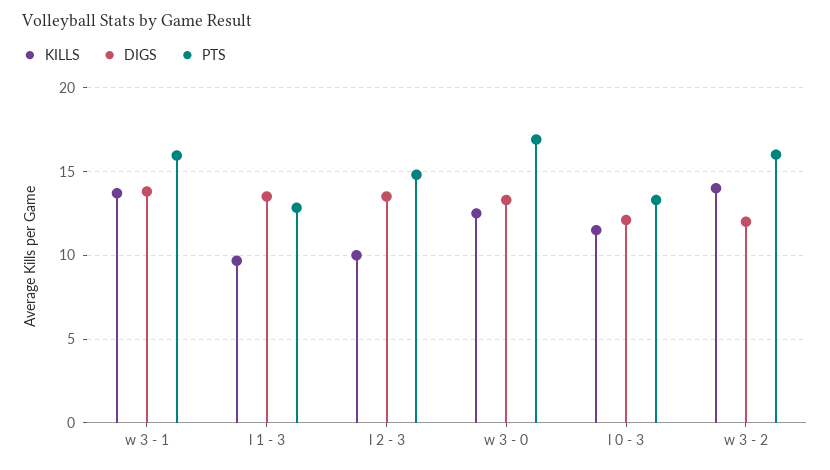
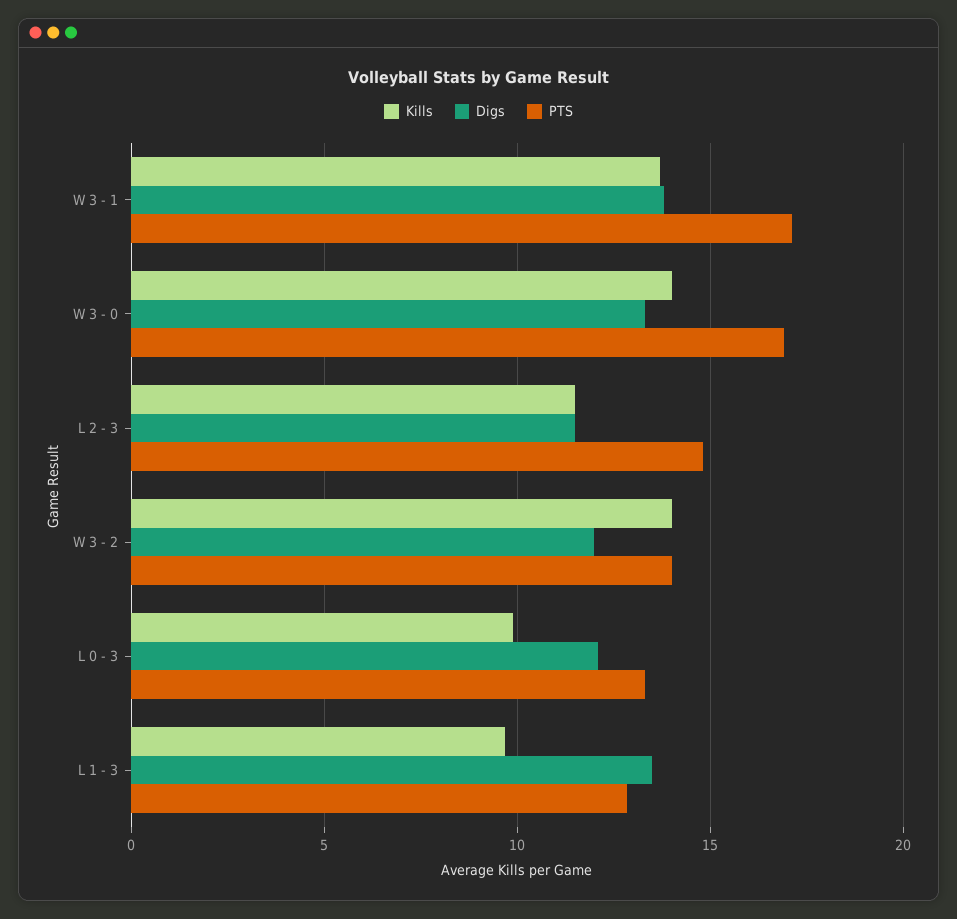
  {
    "KILLS": {
      "w 3 - 1": 13.5,
      "l 1 - 3": 9.5,
-     "l 2 - 3": 10,
+     "l 2 - 3": 11.5,
-     "w 3 - 0": 12.5,
+     "w 3 - 0": 14,
-     "l 0 - 3": 11.5,
+     "l 0 - 3": 10,
      "w 3 - 2": 14
    },
    "DIGS": {
      "w 3 - 1": 14,
      "l 1 - 3": 13.5,
-     "l 2 - 3": 13.5,
+     "l 2 - 3": 11.5,
      "w 3 - 0": 13.5,
      "l 0 - 3": 12,
      "w 3 - 2": 12
    },
    "PTS": {
-     "w 3 - 1": 16,
+     "w 3 - 1": 17,
      "l 1 - 3": 13,
      "l 2 - 3": 15,
      "w 3 - 0": 17,
      "l 0 - 3": 13.5,
-     "w 3 - 2": 16
+     "w 3 - 2": 14
    }
  }

